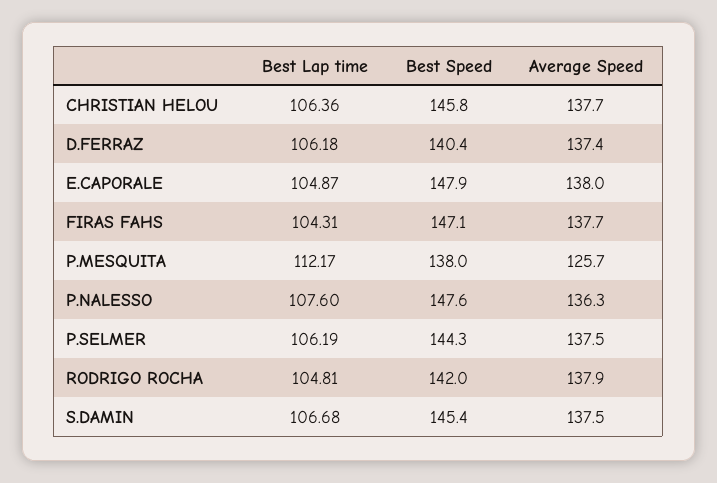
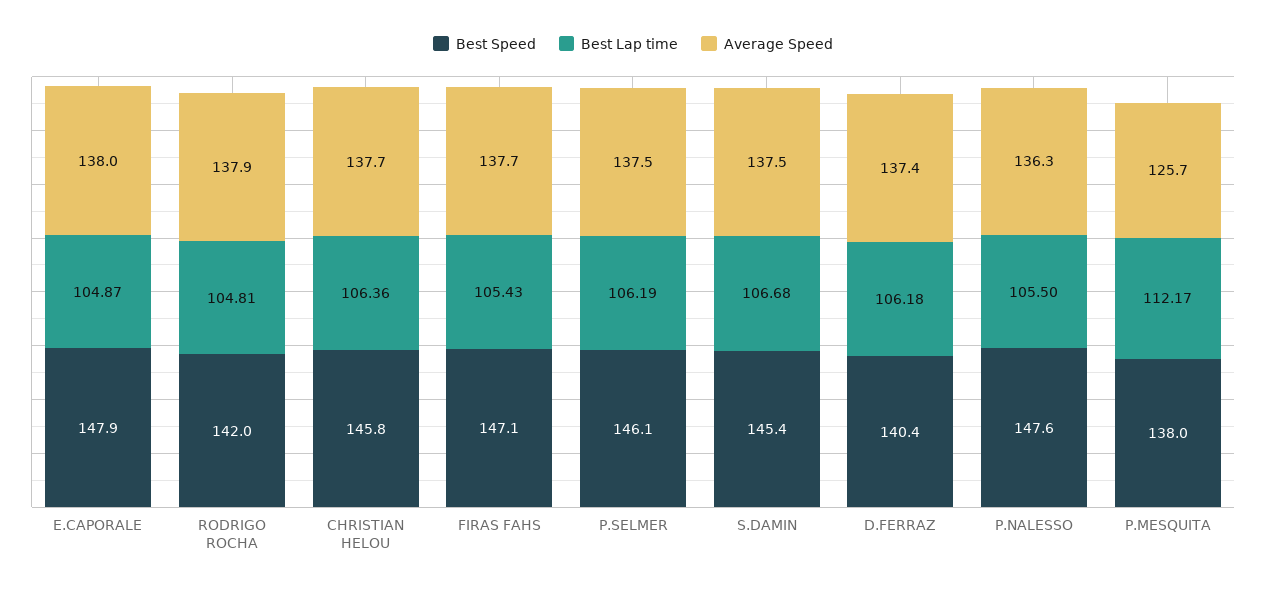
  {
    "Best Lap time": {
      "CHRISTIAN HELOU": 106.36,
      "D.FERRAZ": 106.18,
      "E.CAPORALE": 104.87,
-     "FIRAS FAHS": 104.31,
+     "FIRAS FAHS": 105.43,
      "P.MESQUITA": 112.17,
-     "P.NALESSO": 107.6,
+     "P.NALESSO": 105.5,
      "P.SELMER": 106.19,
      "RODRIGO ROCHA": 104.81,
      "S.DAMIN": 106.68
    },
    "Best Speed": {
      "CHRISTIAN HELOU": 145.8,
      "D.FERRAZ": 140.4,
      "E.CAPORALE": 147.9,
      "FIRAS FAHS": 147.1,
      "P.MESQUITA": 138,
      "P.NALESSO": 147.6,
-     "P.SELMER": 144.3,
+     "P.SELMER": 146.1,
      "RODRIGO ROCHA": 142,
      "S.DAMIN": 145.4
    },
    "Average Speed": {
      "CHRISTIAN HELOU": 137.7,
      "D.FERRAZ": 137.4,
      "E.CAPORALE": 138,
      "FIRAS FAHS": 137.7,
      "P.MESQUITA": 125.7,
      "P.NALESSO": 136.3,
      "P.SELMER": 137.5,
      "RODRIGO ROCHA": 137.9,
      "S.DAMIN": 137.5
    }
  }

